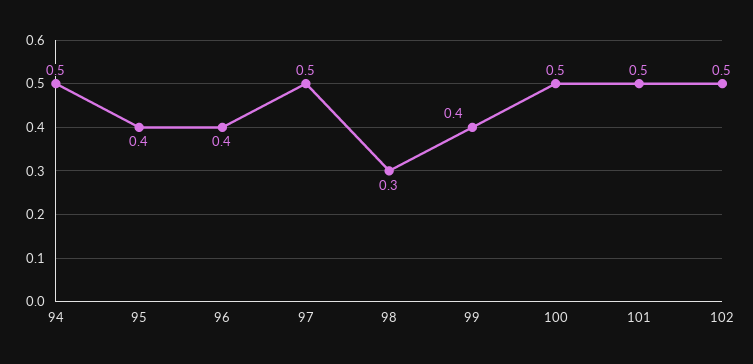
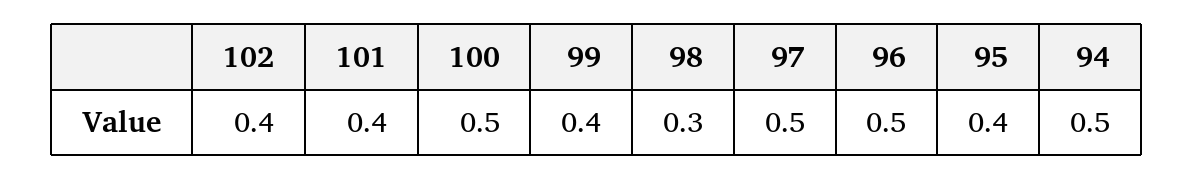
  {
    "94": 0.5,
    "95": 0.4,
-   "96": 0.4,
+   "96": 0.5,
    "97": 0.5,
    "98": 0.3,
    "99": 0.4,
    "100": 0.5,
-   "101": 0.5,
+   "101": 0.4,
-   "102": 0.5
+   "102": 0.4
  }

